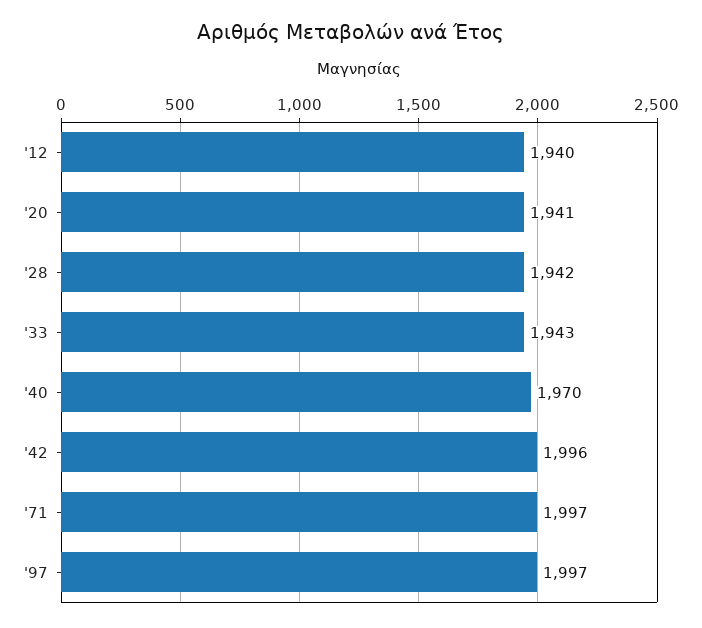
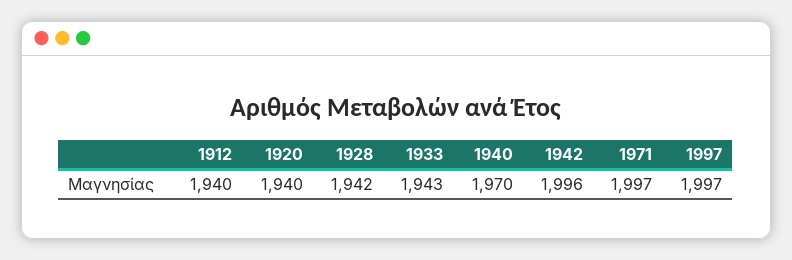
  {
    "'12": 1940,
-   "'20": 1941,
+   "'20": 1940,
    "'28": 1942,
    "'33": 1943,
    "'40": 1970,
    "'42": 1996,
    "'71": 1997,
    "'97": 1997
  }

